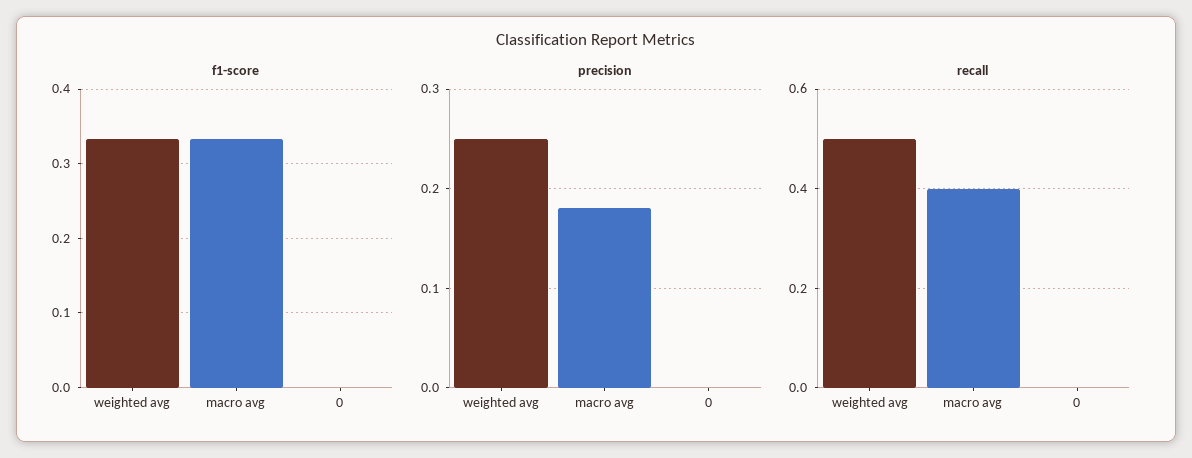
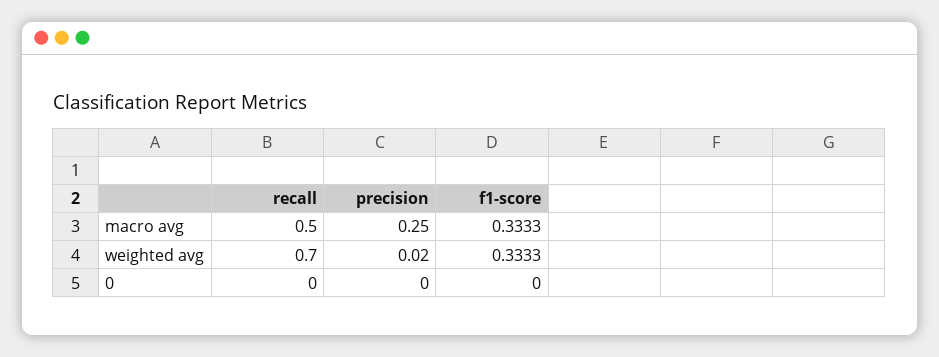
  {
    "f1-score": {
      "weighted avg": 0.3333,
      "macro avg": 0.3333,
      "0": 0
    },
    "precision": {
-     "weighted avg": 0.25,
+     "weighted avg": 0.02,
-     "macro avg": 0.18,
+     "macro avg": 0.25,
      "0": 0
    },
    "recall": {
-     "weighted avg": 0.5,
+     "weighted avg": 0.7,
-     "macro avg": 0.4,
+     "macro avg": 0.5,
      "0": 0
    }
  }

